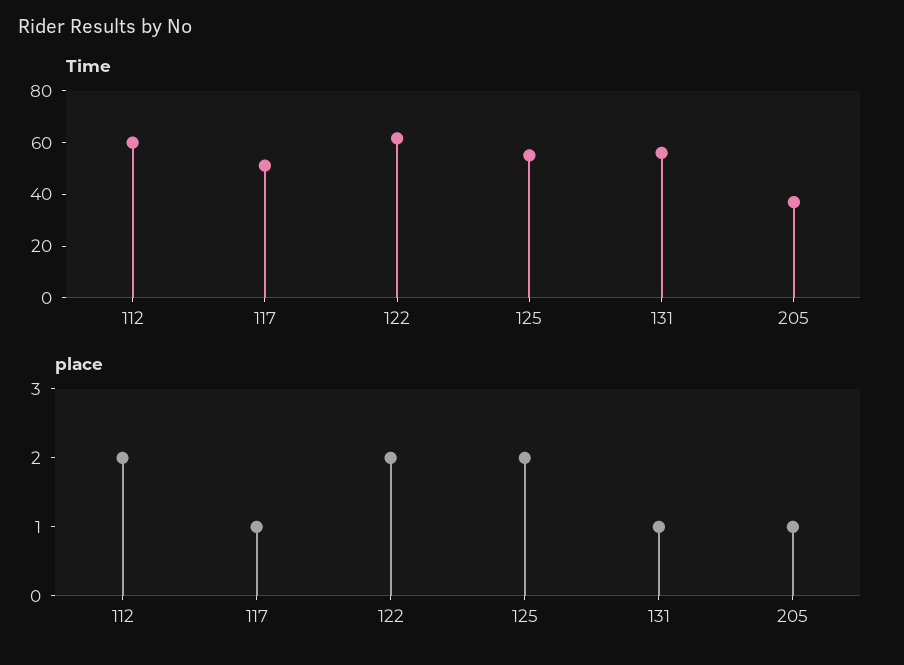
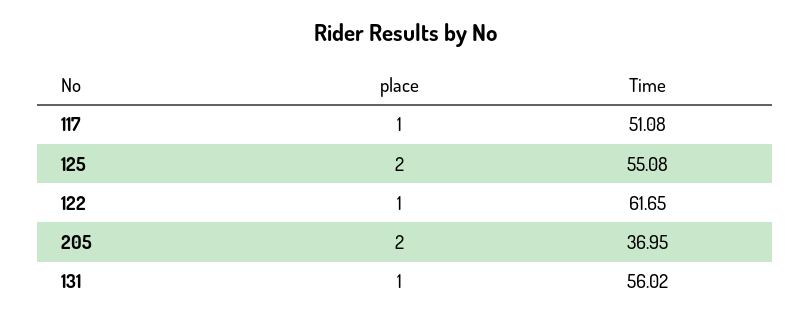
  {
    "Time": {
-     "112": 60,
      "117": 51.08,
      "122": 61.65,
      "125": 55.08,
      "131": 56.02,
      "205": 36.95
    },
    "place": {
-     "112": 2,
      "117": 1,
-     "122": 2,
+     "122": 1,
      "125": 2,
      "131": 1,
-     "205": 1
+     "205": 2
    }
  }

